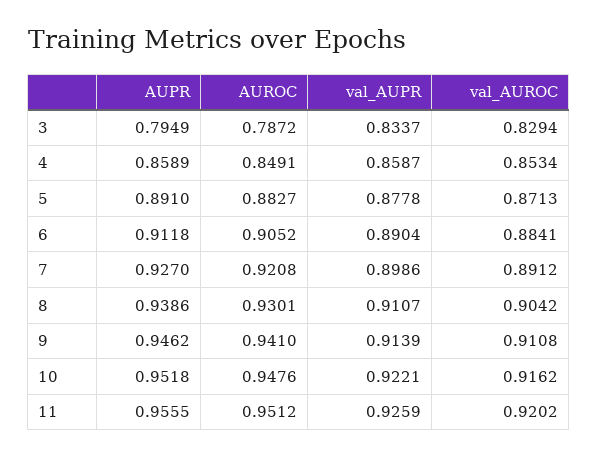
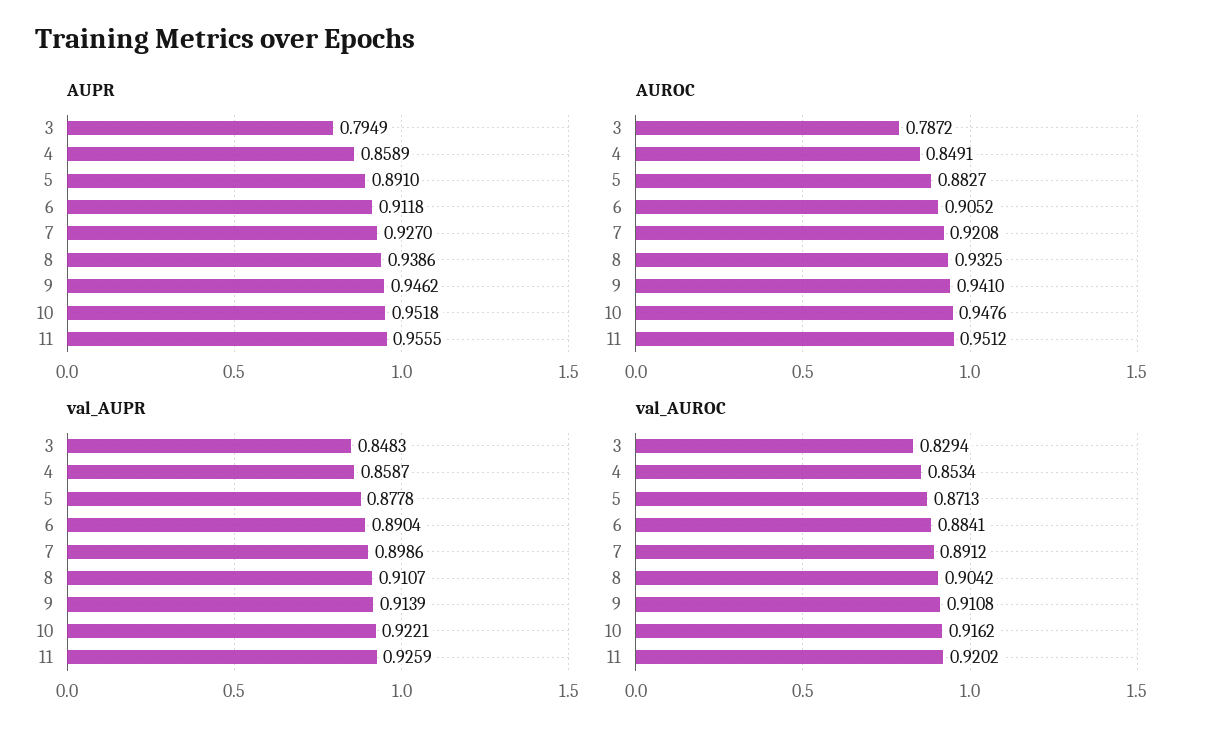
  {
    "AUPR": {
      "3": 0.7949,
      "4": 0.8589,
      "5": 0.891,
      "6": 0.9118,
      "7": 0.927,
      "8": 0.9386,
      "9": 0.9462,
      "10": 0.9518,
      "11": 0.9555
    },
    "AUROC": {
      "3": 0.7872,
      "4": 0.8491,
      "5": 0.8827,
      "6": 0.9052,
      "7": 0.9208,
-     "8": 0.9301,
+     "8": 0.9325,
      "9": 0.941,
      "10": 0.9476,
      "11": 0.9512
    },
    "val_AUPR": {
-     "3": 0.8337,
+     "3": 0.8483,
      "4": 0.8587,
      "5": 0.8778,
      "6": 0.8904,
      "7": 0.8986,
      "8": 0.9107,
      "9": 0.9139,
      "10": 0.9221,
      "11": 0.9259
    },
    "val_AUROC": {
      "3": 0.8294,
      "4": 0.8534,
      "5": 0.8713,
      "6": 0.8841,
      "7": 0.8912,
      "8": 0.9042,
      "9": 0.9108,
      "10": 0.9162,
      "11": 0.9202
    }
  }

